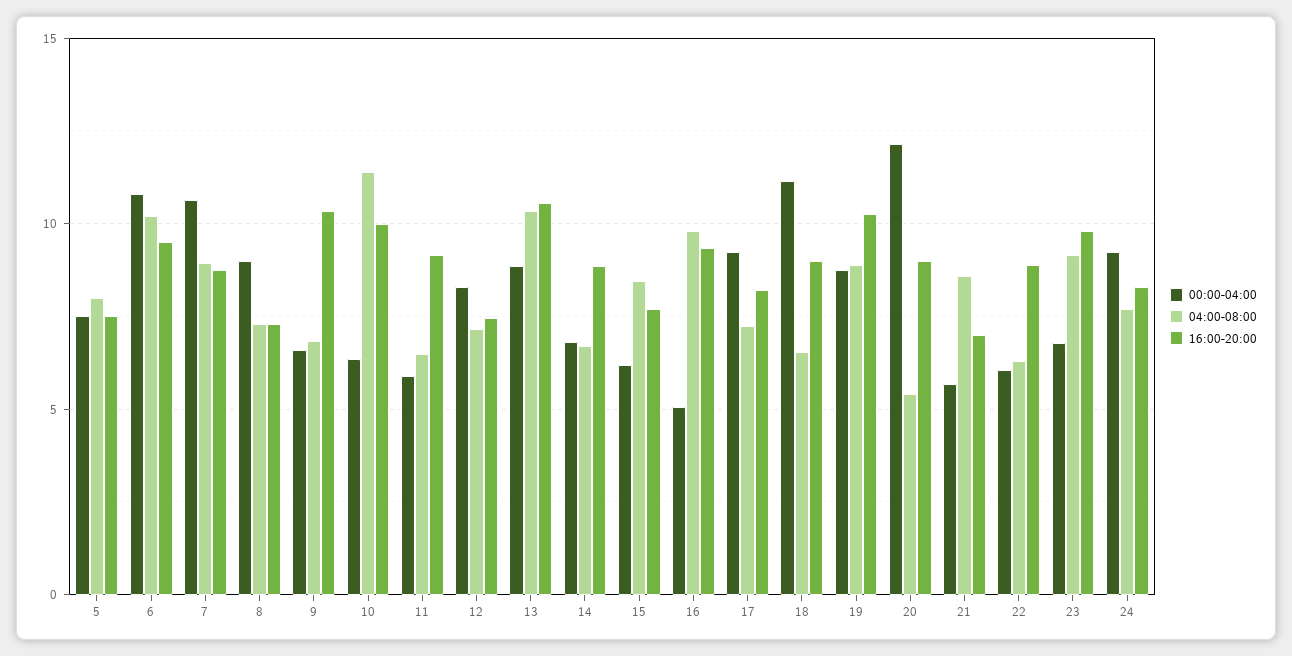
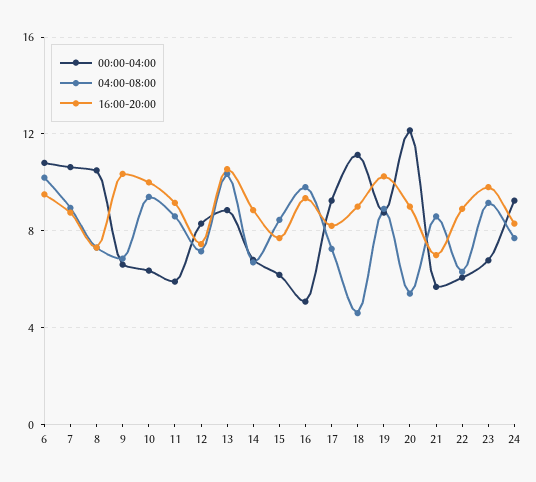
  {
    "00:00-04:00": {
-     "5": 7.5,
      "6": 11,
      "7": 10.5,
-     "8": 9,
+     "8": 10.5,
      "9": 6.5,
      "10": 6.5,
      "11": 6,
      "12": 8.5,
      "13": 9,
      "14": 7,
      "15": 6,
      "16": 5,
      "17": 9.5,
      "18": 11,
      "19": 9,
      "20": 12,
      "21": 5.5,
      "22": 6,
      "23": 7,
      "24": 9.5
    },
    "04:00-08:00": {
-     "5": 8,
      "6": 10,
      "7": 9,
      "8": 7.5,
      "9": 7,
-     "10": 11.5,
+     "10": 9.5,
-     "11": 6.5,
+     "11": 8.5,
      "12": 7,
      "13": 10.5,
      "14": 6.5,
      "15": 8.5,
      "16": 10,
      "17": 7.5,
-     "18": 6.5,
+     "18": 4.5,
      "19": 9,
      "20": 5.5,
      "21": 8.5,
      "22": 6.5,
      "23": 9,
      "24": 7.5
    },
    "16:00-20:00": {
-     "5": 7.5,
      "6": 9.5,
      "7": 9,
      "8": 7.5,
      "9": 10.5,
      "10": 10,
      "11": 9,
      "12": 7.5,
      "13": 10.5,
      "14": 9,
      "15": 7.5,
      "16": 9.5,
      "17": 8,
      "18": 9,
      "19": 10.5,
      "20": 9,
      "21": 7,
      "22": 9,
      "23": 10,
      "24": 8.5
    }
  }

